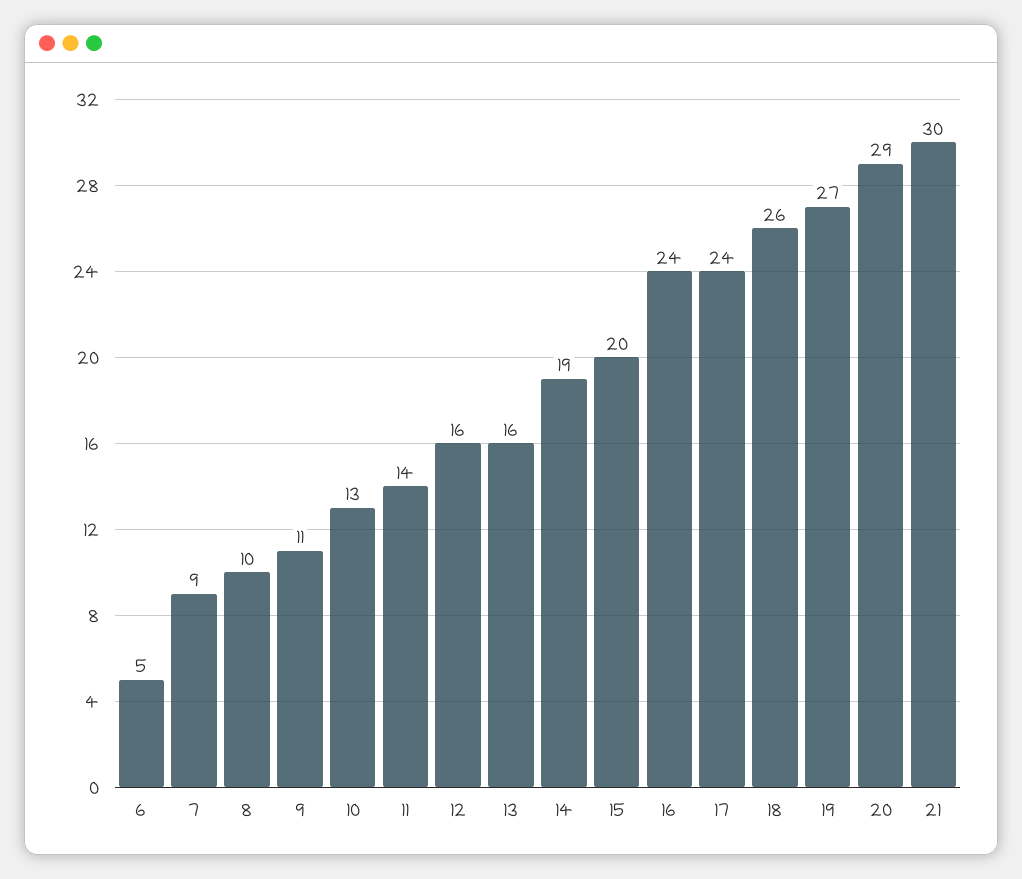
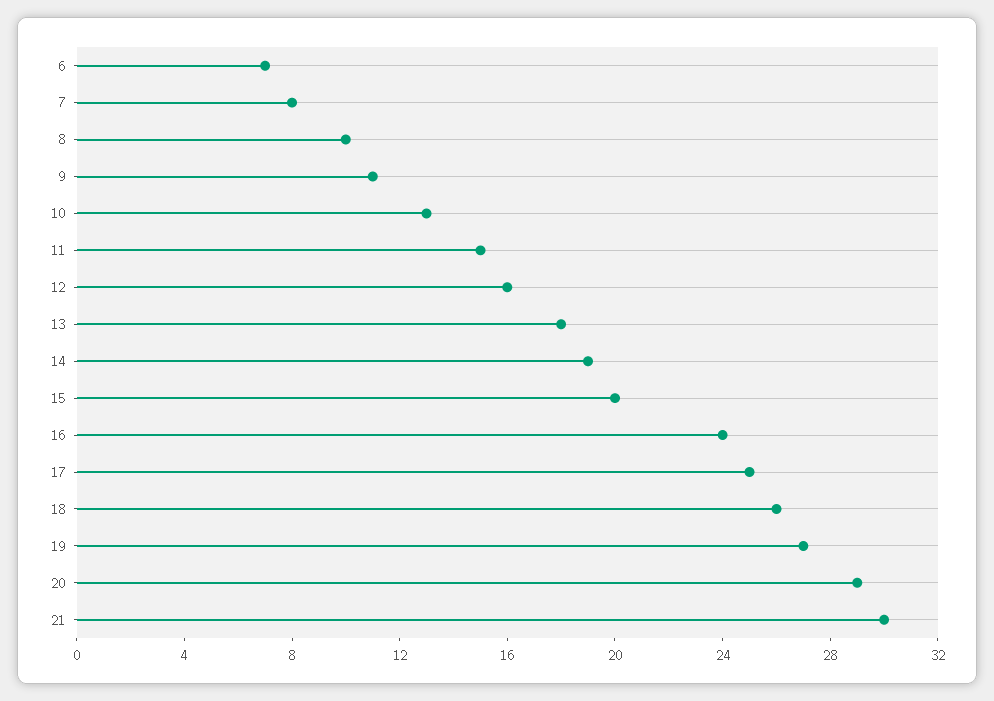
  {
-   "6": 5,
+   "6": 7,
-   "7": 9,
+   "7": 8,
    "8": 10,
    "9": 11,
    "10": 13,
-   "11": 14,
+   "11": 15,
    "12": 16,
-   "13": 16,
+   "13": 18,
    "14": 19,
    "15": 20,
    "16": 24,
-   "17": 24,
+   "17": 25,
    "18": 26,
    "19": 27,
    "20": 29,
    "21": 30
  }

